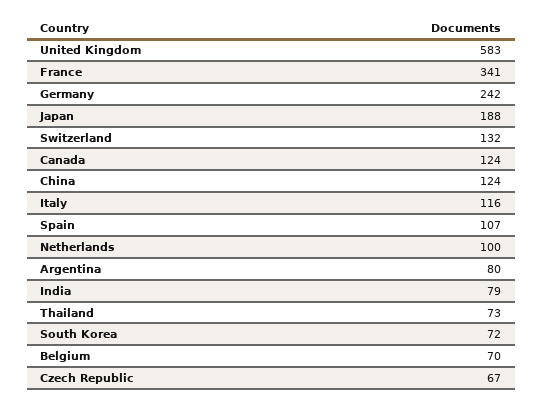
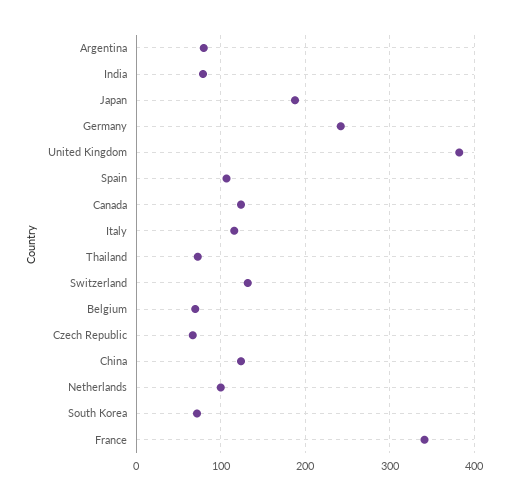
  {
-   "United Kingdom": 583,
+   "United Kingdom": 380,
    "France": 341,
    "Germany": 242,
    "Japan": 188,
    "Switzerland": 132,
    "Canada": 124,
    "China": 124,
    "Italy": 116,
    "Spain": 107,
    "Netherlands": 100,
    "Argentina": 80,
    "India": 79,
    "Thailand": 73,
    "South Korea": 72,
    "Belgium": 70,
    "Czech Republic": 67
  }

